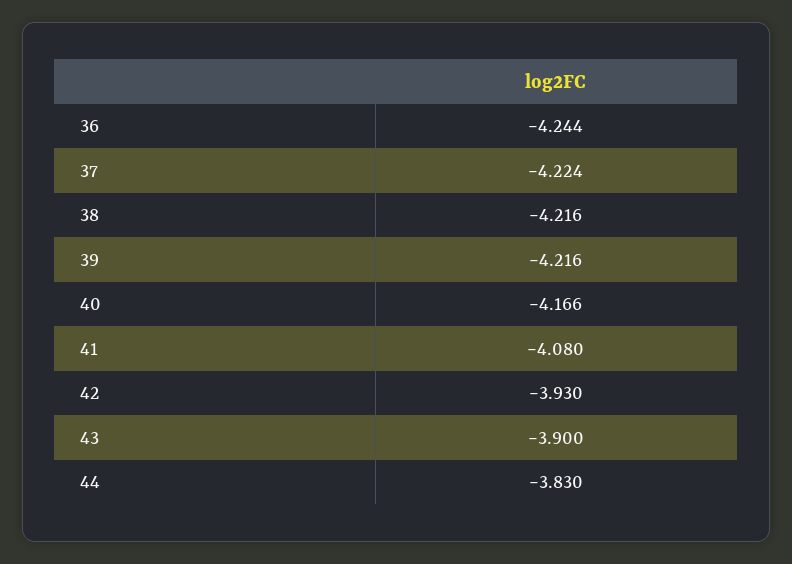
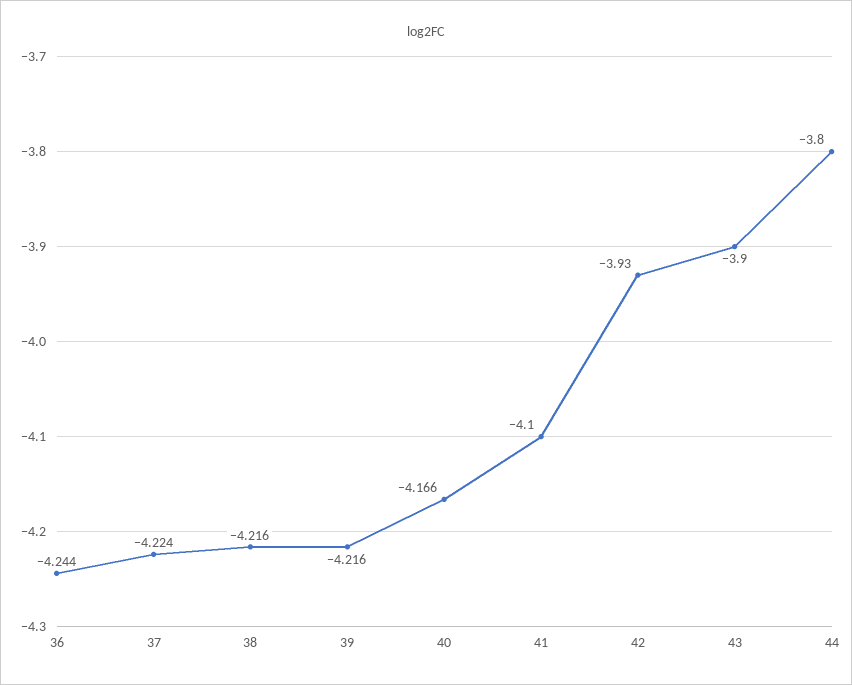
  {
    "36": -4.244,
    "37": -4.224,
    "38": -4.216,
    "39": -4.216,
    "40": -4.166,
-   "41": -4.08,
+   "41": -4.1,
    "42": -3.93,
    "43": -3.9,
-   "44": -3.83
+   "44": -3.8
  }

